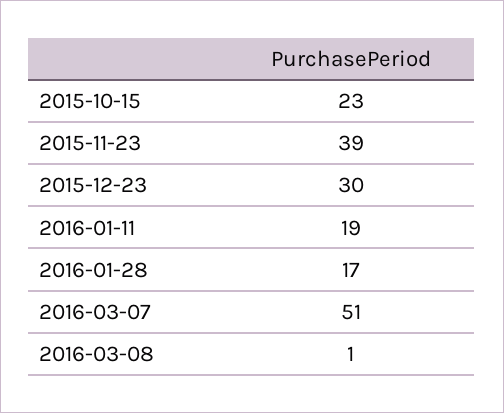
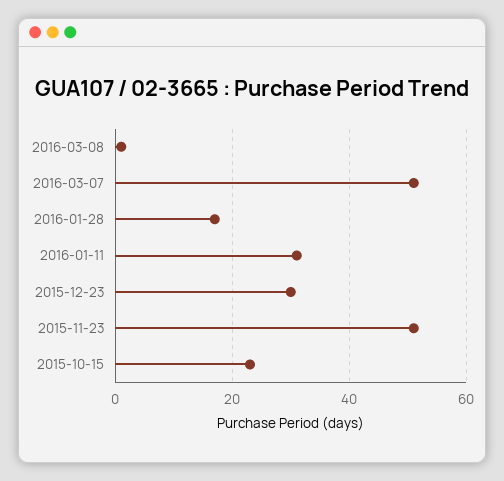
  {
    "2015-10-15": 23,
-   "2015-11-23": 39,
+   "2015-11-23": 50,
    "2015-12-23": 30,
-   "2016-01-11": 19,
+   "2016-01-11": 30,
    "2016-01-28": 17,
    "2016-03-07": 51,
    "2016-03-08": 1
  }

